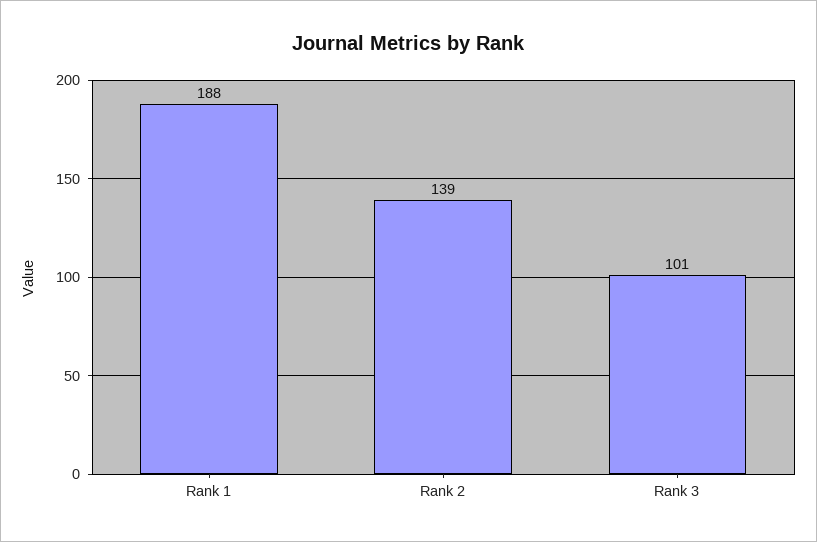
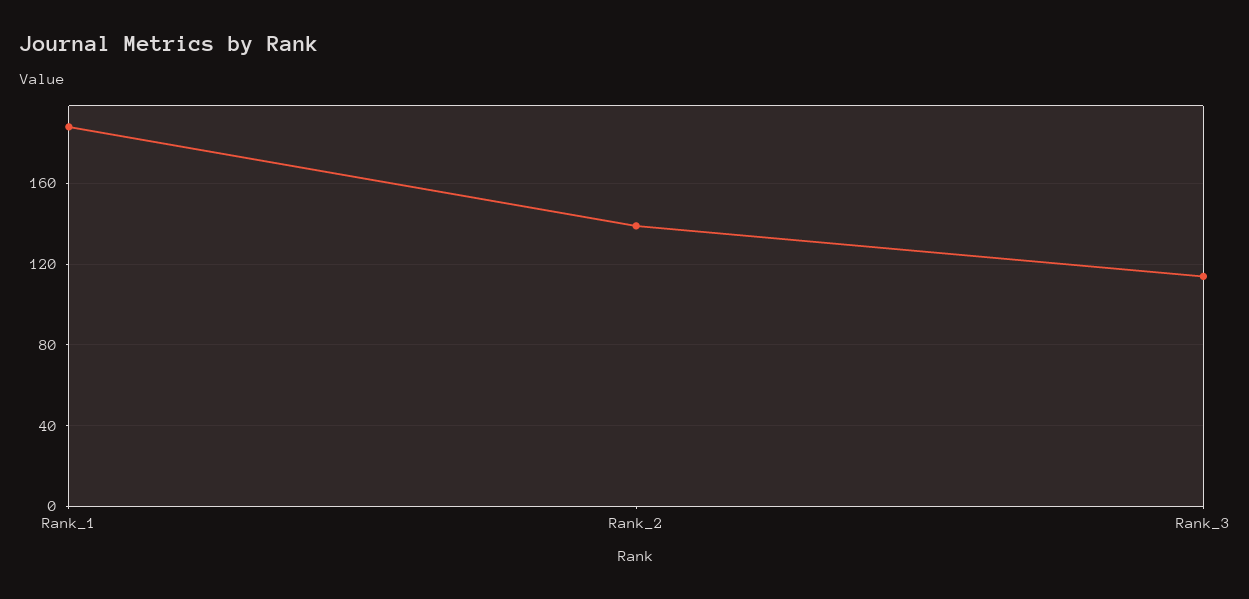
  {
    "Rank 1": 188,
    "Rank 2": 139,
-   "Rank 3": 101
+   "Rank 3": 115
  }

